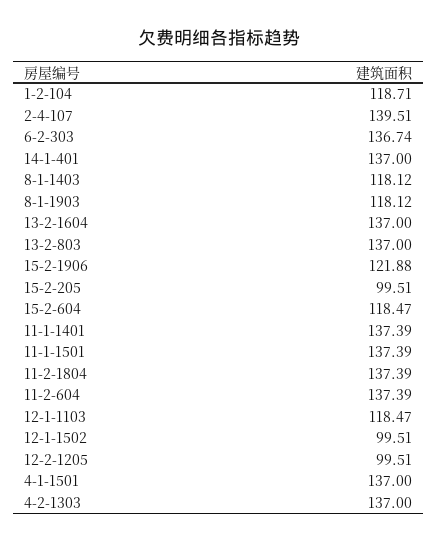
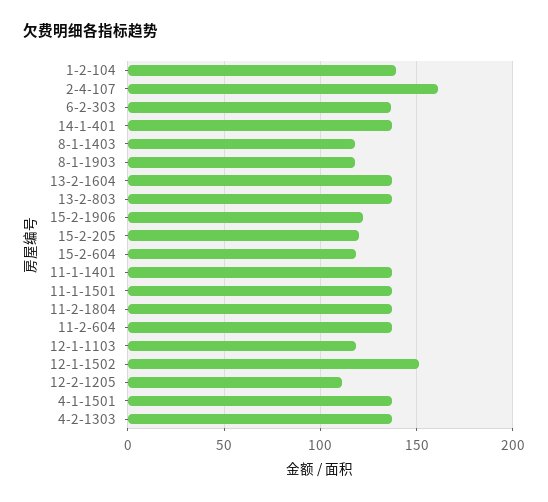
  {
-   "1-2-104": 118.71,
+   "1-2-104": 140,
-   "2-4-107": 139.51,
+   "2-4-107": 160,
    "6-2-303": 136.74,
    "14-1-401": 137,
    "8-1-1403": 118.12,
    "8-1-1903": 118.12,
    "13-2-1604": 137,
    "13-2-803": 137,
    "15-2-1906": 121.88,
-   "15-2-205": 99.51,
+   "15-2-205": 120,
    "15-2-604": 118.47,
    "11-1-1401": 137.39,
    "11-1-1501": 137.39,
    "11-2-1804": 137.39,
    "11-2-604": 137.39,
    "12-1-1103": 118.47,
-   "12-1-1502": 99.51,
+   "12-1-1502": 150,
-   "12-2-1205": 99.51,
+   "12-2-1205": 110,
    "4-1-1501": 137,
    "4-2-1303": 137
  }

